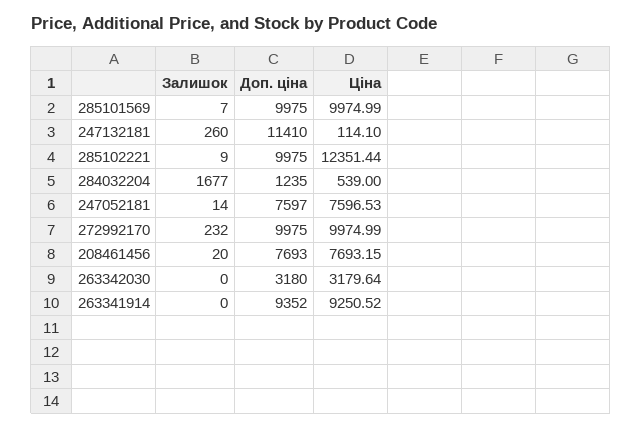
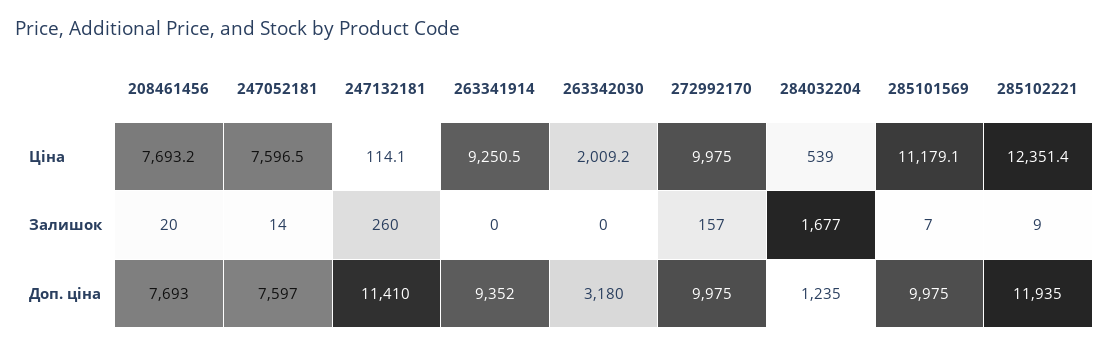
  {
    "Залишок": {
      "285101569": 7,
      "247132181": 260,
      "285102221": 9,
      "284032204": 1677,
      "247052181": 14,
-     "272992170": 232,
+     "272992170": 157,
      "208461456": 20,
      "263342030": 0,
      "263341914": 0
    },
    "Доп. ціна": {
      "285101569": 9975,
      "247132181": 11410,
-     "285102221": 9975,
+     "285102221": 11935,
      "284032204": 1235,
      "247052181": 7597,
      "272992170": 9975,
      "208461456": 7693,
      "263342030": 3180,
      "263341914": 9352
    },
    "Ціна": {
-     "285101569": 9974.99,
+     "285101569": 11179.1,
      "247132181": 114.1,
      "285102221": 12351.44,
      "284032204": 539,
      "247052181": 7596.53,
      "272992170": 9974.99,
      "208461456": 7693.15,
-     "263342030": 3179.64,
+     "263342030": 2009.2,
      "263341914": 9250.52
    }
  }

